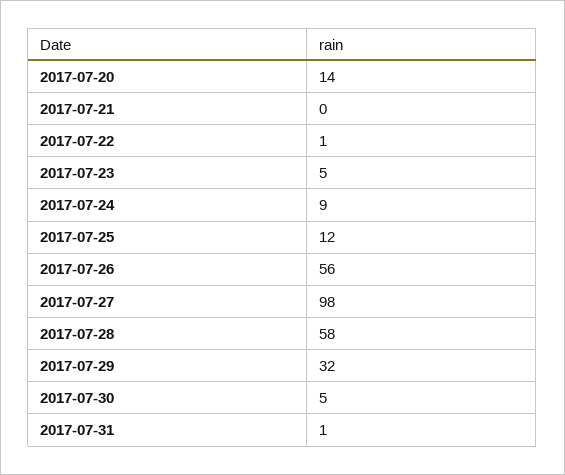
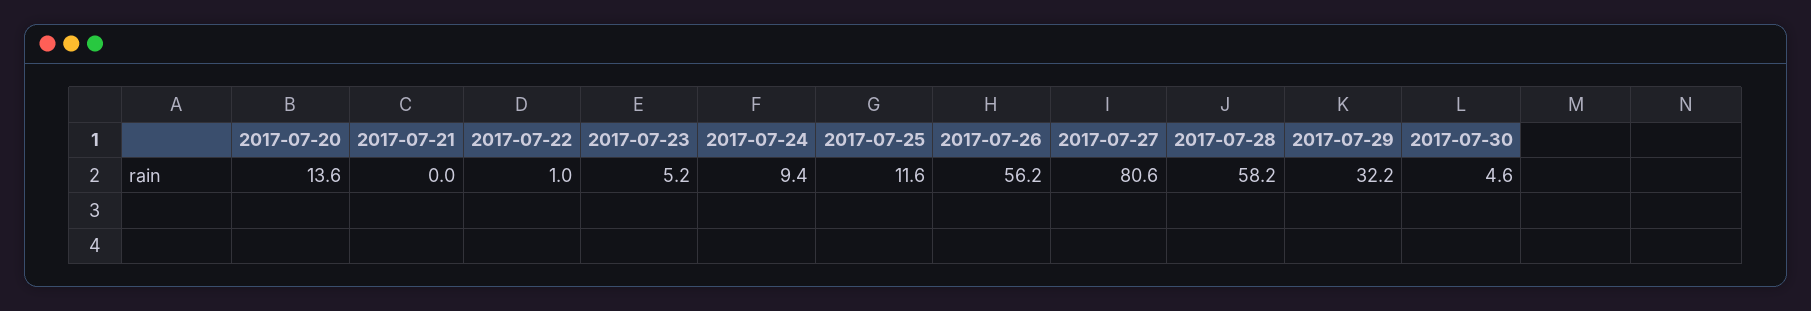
  {
    "2017-07-20": 13.6,
    "2017-07-21": 0,
    "2017-07-22": 1,
    "2017-07-23": 5.2,
    "2017-07-24": 9.4,
    "2017-07-25": 11.6,
    "2017-07-26": 56.2,
-   "2017-07-27": 98,
+   "2017-07-27": 80.6,
    "2017-07-28": 58.2,
    "2017-07-29": 32.2,
-   "2017-07-30": 4.6,
+   "2017-07-30": 4.6
-   "2017-07-31": 1
  }

